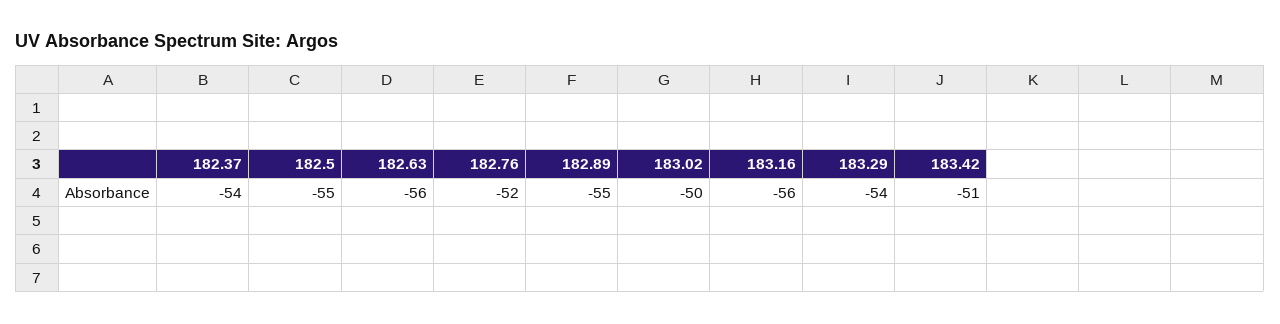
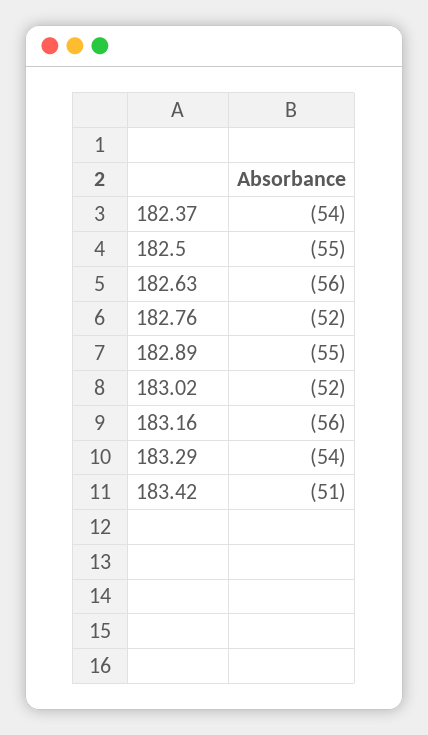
  {
    "182.37": -54,
    "182.5": -55,
    "182.63": -56,
    "182.76": -52,
    "182.89": -55,
-   "183.02": -50,
+   "183.02": -52,
    "183.16": -56,
    "183.29": -54,
    "183.42": -51
  }

